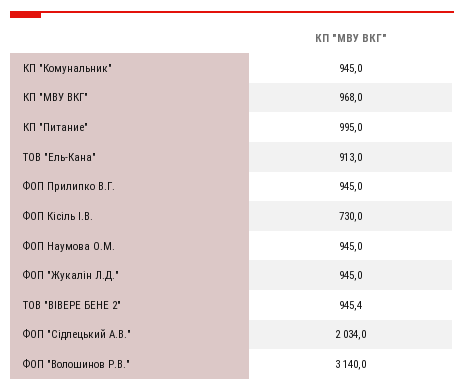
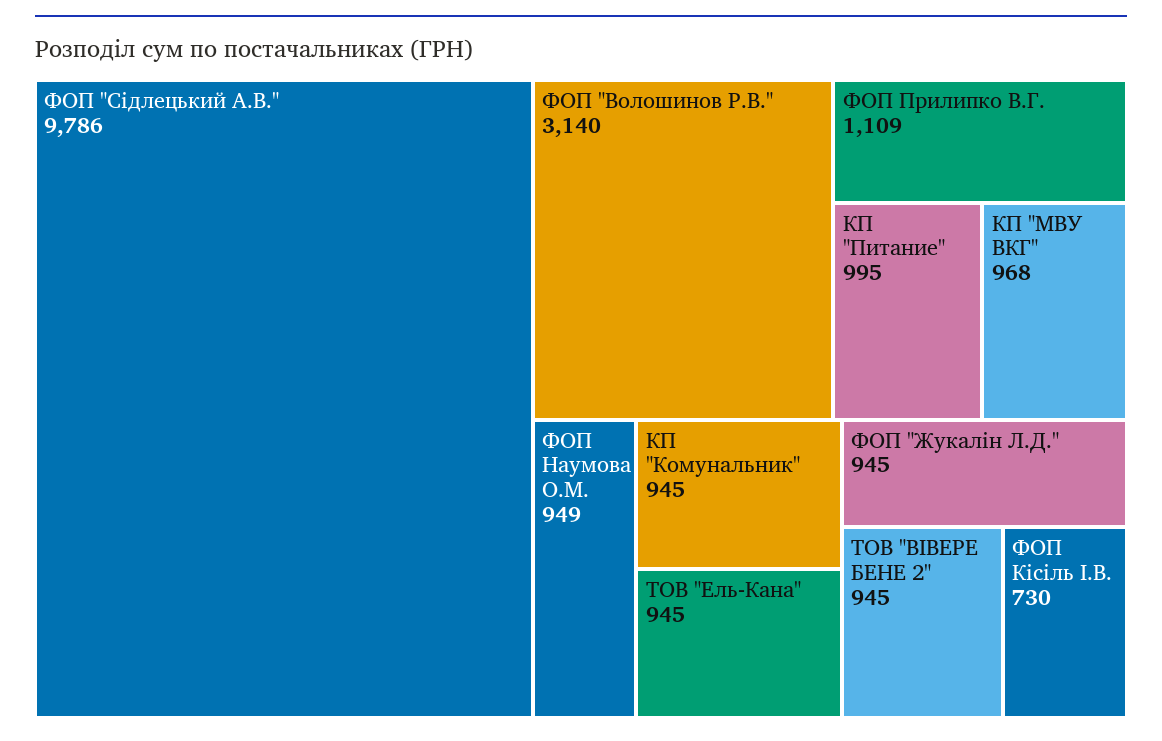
  {
    "КП \"Комунальник\"": 945,
    "КП \"МВУ ВКГ\"": 968,
    "КП \"Питание\"": 995,
-   "ТОВ \"Ель-Кана\"": 913,
+   "ТОВ \"Ель-Кана\"": 945,
-   "ФОП Прилипко В.Г.": 945,
+   "ФОП Прилипко В.Г.": 1109,
    "ФОП Кісіль І.В.": 730,
-   "ФОП Наумова О.М.": 945,
+   "ФОП Наумова О.М.": 949,
    "ФОП \"Жукалін Л.Д.\"": 945,
-   "ТОВ \"ВІВЕРЕ БЕНЕ 2\"": 945.4,
+   "ТОВ \"ВІВЕРЕ БЕНЕ 2\"": 945,
-   "ФОП \"Сідлецький А.В.\"": 2034,
+   "ФОП \"Сідлецький А.В.\"": 9786,
    "ФОП \"Волошинов Р.В.\"": 3140
  }

